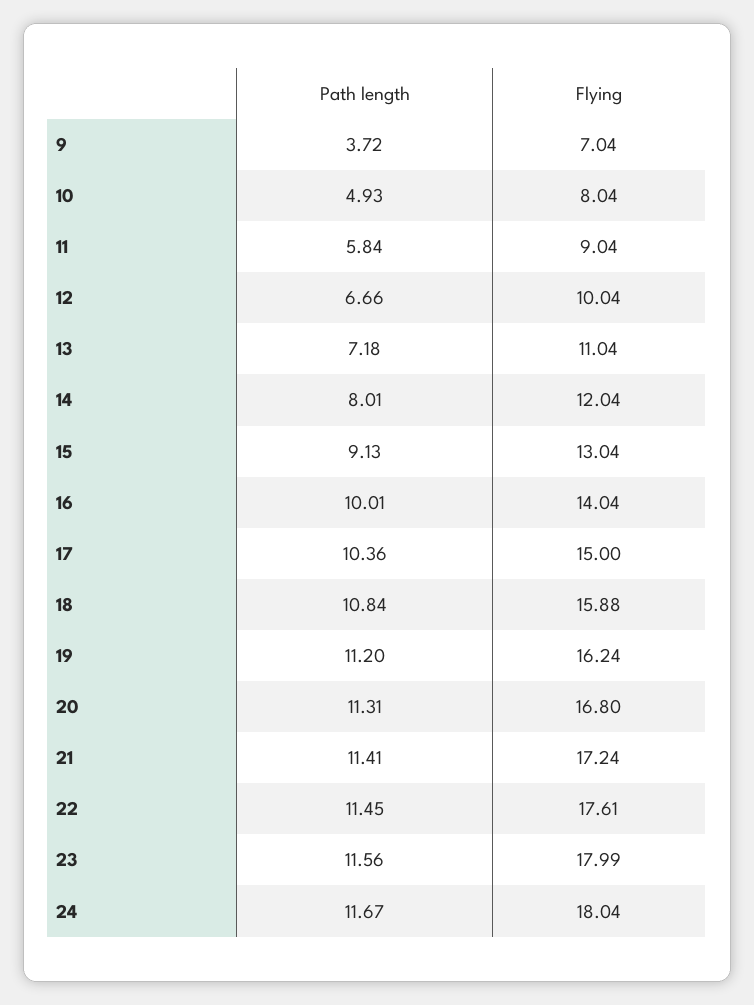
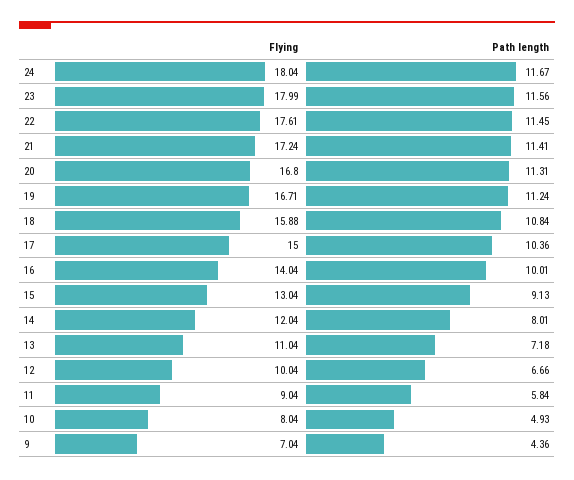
  {
    "Path length": {
-     "9": 3.72,
+     "9": 4.36,
      "10": 4.93,
      "11": 5.84,
      "12": 6.66,
      "13": 7.18,
      "14": 8.01,
      "15": 9.13,
      "16": 10.01,
      "17": 10.36,
      "18": 10.84,
-     "19": 11.2,
+     "19": 11.24,
      "20": 11.31,
      "21": 11.41,
      "22": 11.45,
      "23": 11.56,
      "24": 11.67
    },
    "Flying": {
      "9": 7.04,
      "10": 8.04,
      "11": 9.04,
      "12": 10.04,
      "13": 11.04,
      "14": 12.04,
      "15": 13.04,
      "16": 14.04,
      "17": 15,
      "18": 15.88,
-     "19": 16.24,
+     "19": 16.71,
      "20": 16.8,
      "21": 17.24,
      "22": 17.61,
      "23": 17.99,
      "24": 18.04
    }
  }

